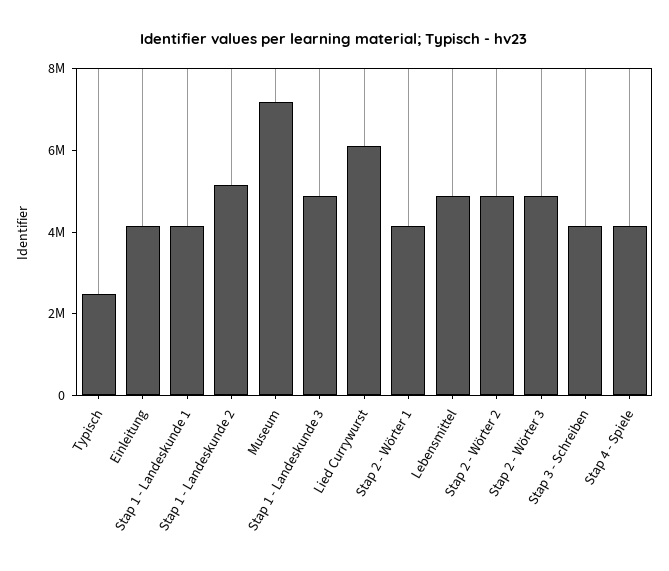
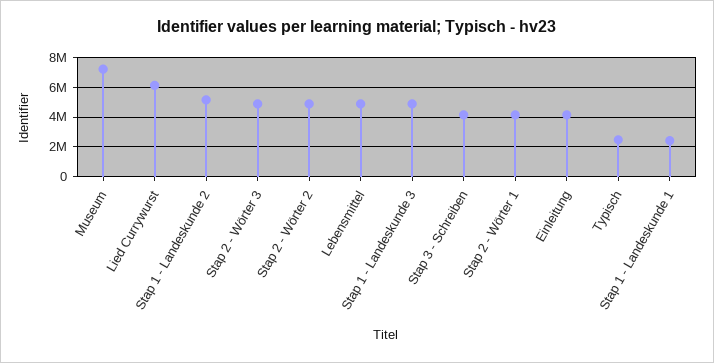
  {
    "Typisch": 2500000,
    "Einleitung": 4000000,
-   "Stap 1 - Landeskunde 1": 4000000,
+   "Stap 1 - Landeskunde 1": 2500000,
    "Stap 1 - Landeskunde 2": 5000000,
    "Museum": 7000000,
    "Stap 1 - Landeskunde 3": 5000000,
    "Lied Currywurst": 6000000,
    "Stap 2 - Wörter 1": 4000000,
    "Lebensmittel": 5000000,
    "Stap 2 - Wörter 2": 5000000,
    "Stap 2 - Wörter 3": 5000000,
-   "Stap 3 - Schreiben": 4000000,
+   "Stap 3 - Schreiben": 4000000
-   "Stap 4 - Spiele": 4000000
  }

